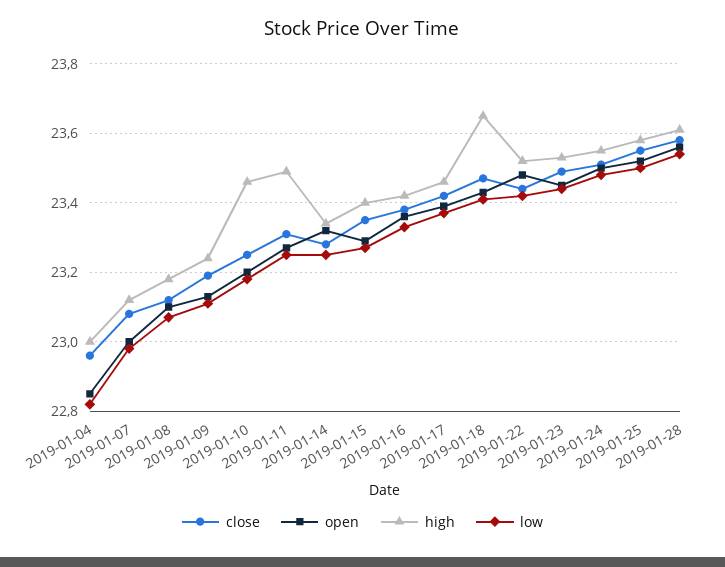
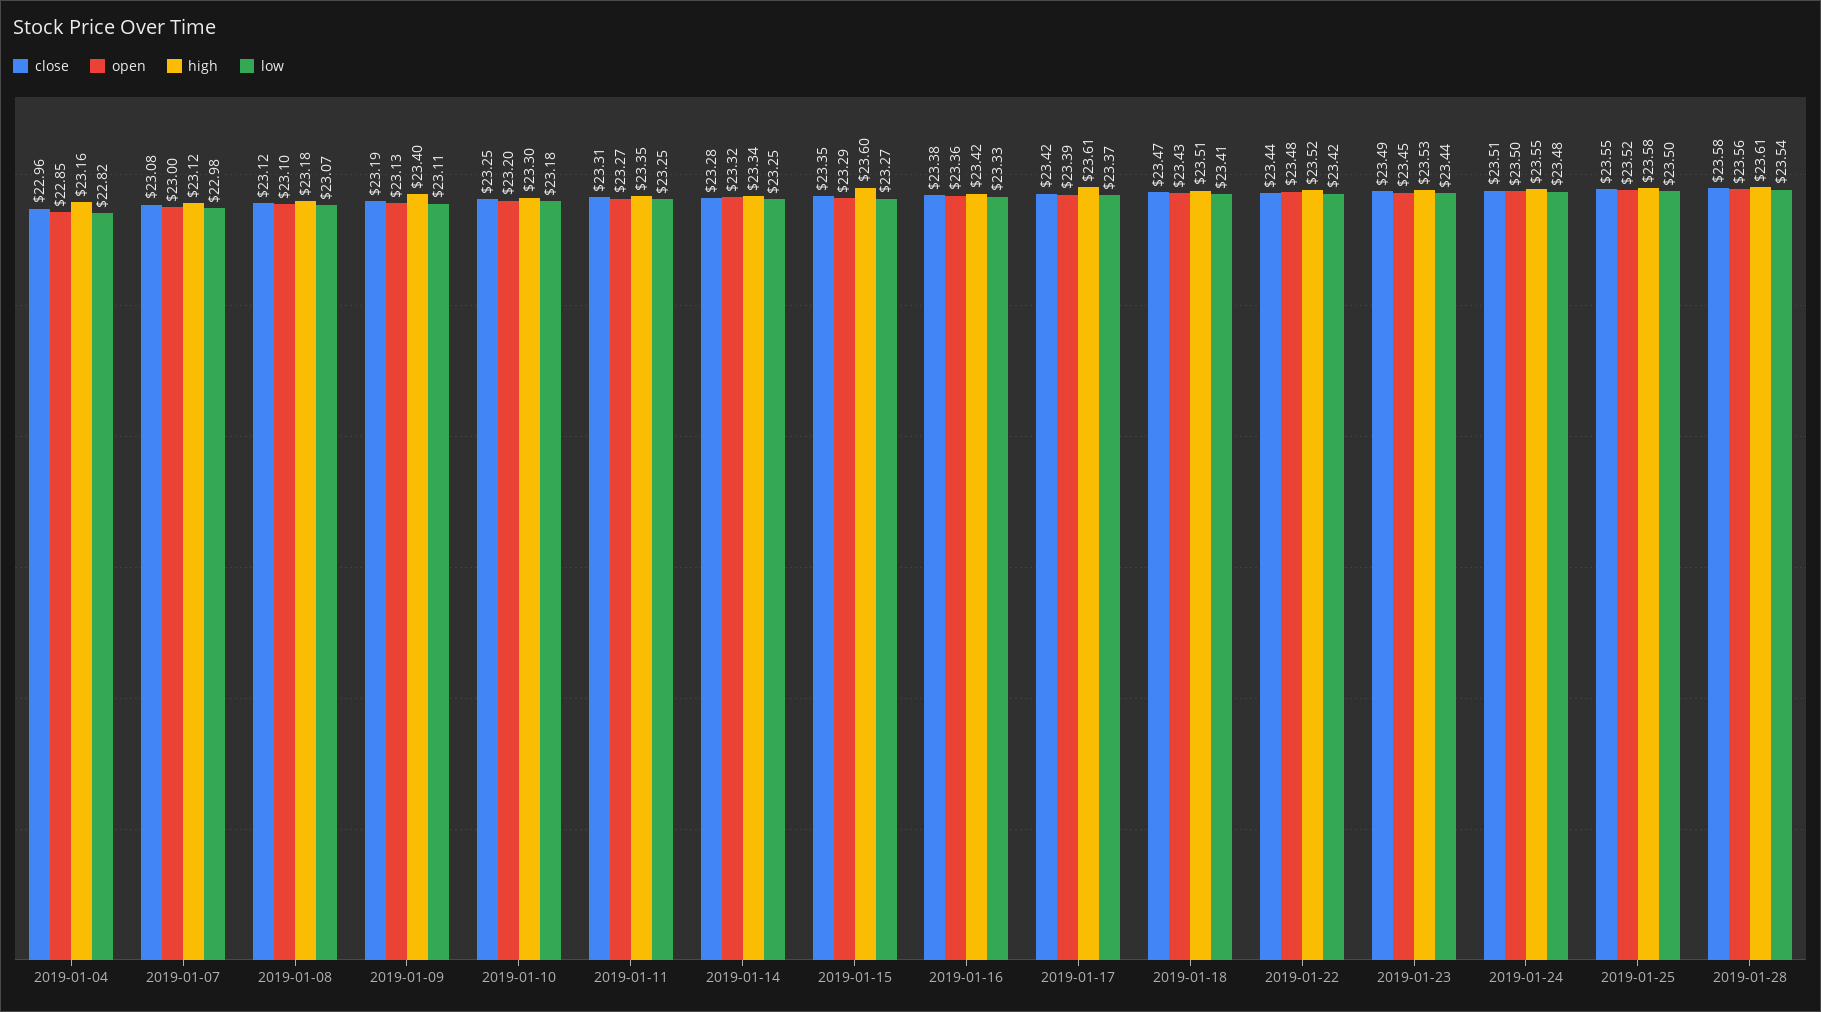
  {
    "close": {
      "2019-01-04": 22.96,
      "2019-01-07": 23.08,
      "2019-01-08": 23.12,
      "2019-01-09": 23.19,
      "2019-01-10": 23.25,
      "2019-01-11": 23.31,
      "2019-01-14": 23.28,
      "2019-01-15": 23.35,
      "2019-01-16": 23.38,
      "2019-01-17": 23.42,
      "2019-01-18": 23.47,
      "2019-01-22": 23.44,
      "2019-01-23": 23.49,
      "2019-01-24": 23.51,
      "2019-01-25": 23.55,
      "2019-01-28": 23.58
    },
    "open": {
      "2019-01-04": 22.85,
      "2019-01-07": 23,
      "2019-01-08": 23.1,
      "2019-01-09": 23.13,
      "2019-01-10": 23.2,
      "2019-01-11": 23.27,
      "2019-01-14": 23.32,
      "2019-01-15": 23.29,
      "2019-01-16": 23.36,
      "2019-01-17": 23.39,
      "2019-01-18": 23.43,
      "2019-01-22": 23.48,
      "2019-01-23": 23.45,
      "2019-01-24": 23.5,
      "2019-01-25": 23.52,
      "2019-01-28": 23.56
    },
    "high": {
-     "2019-01-04": 23,
+     "2019-01-04": 23.16,
      "2019-01-07": 23.12,
      "2019-01-08": 23.18,
-     "2019-01-09": 23.25,
+     "2019-01-09": 23.4,
-     "2019-01-10": 23.45,
+     "2019-01-10": 23.3,
-     "2019-01-11": 23.5,
+     "2019-01-11": 23.35,
      "2019-01-14": 23.34,
-     "2019-01-15": 23.4,
+     "2019-01-15": 23.6,
      "2019-01-16": 23.42,
-     "2019-01-17": 23.45,
+     "2019-01-17": 23.61,
-     "2019-01-18": 23.65,
+     "2019-01-18": 23.51,
      "2019-01-22": 23.52,
      "2019-01-23": 23.53,
      "2019-01-24": 23.55,
      "2019-01-25": 23.58,
      "2019-01-28": 23.61
    },
    "low": {
      "2019-01-04": 22.82,
      "2019-01-07": 22.98,
      "2019-01-08": 23.07,
      "2019-01-09": 23.11,
      "2019-01-10": 23.18,
      "2019-01-11": 23.25,
      "2019-01-14": 23.25,
      "2019-01-15": 23.27,
      "2019-01-16": 23.33,
      "2019-01-17": 23.37,
      "2019-01-18": 23.41,
      "2019-01-22": 23.42,
      "2019-01-23": 23.44,
      "2019-01-24": 23.48,
      "2019-01-25": 23.5,
      "2019-01-28": 23.54
    }
  }

